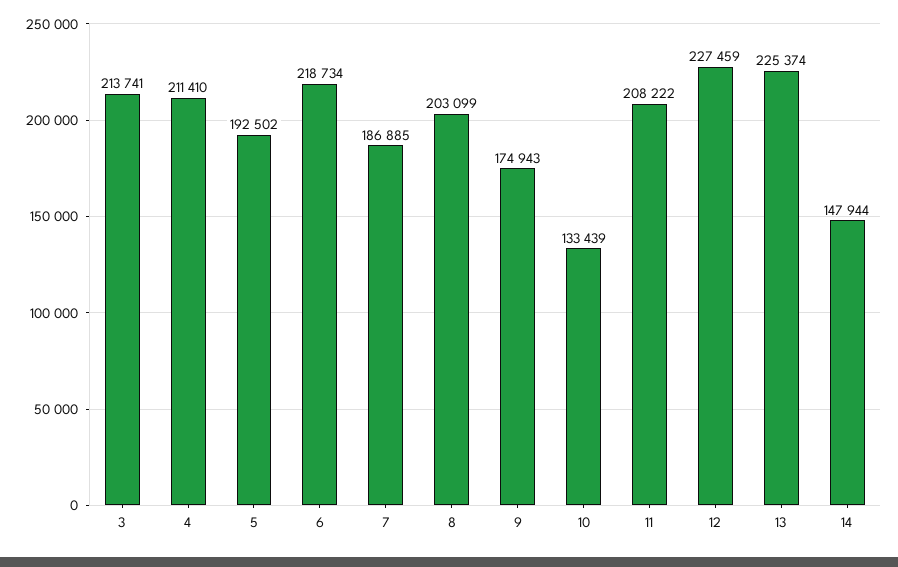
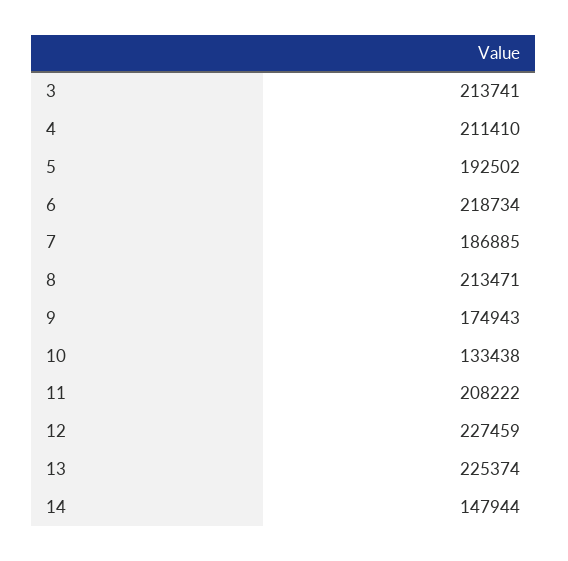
  {
    "3": 213741,
    "4": 211410,
    "5": 192502,
    "6": 218734,
    "7": 186885,
-   "8": 203099,
+   "8": 213471,
    "9": 174943,
-   "10": 133439,
+   "10": 133438,
    "11": 208222,
    "12": 227459,
    "13": 225374,
    "14": 147944
  }

